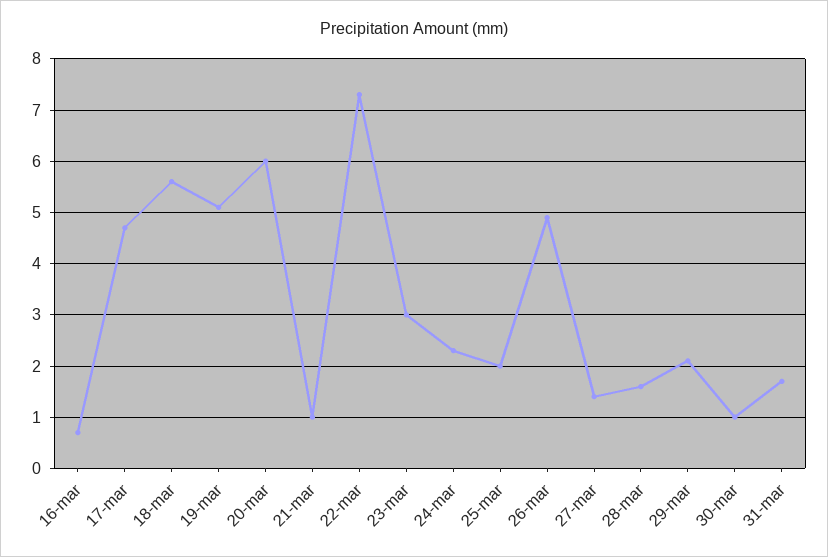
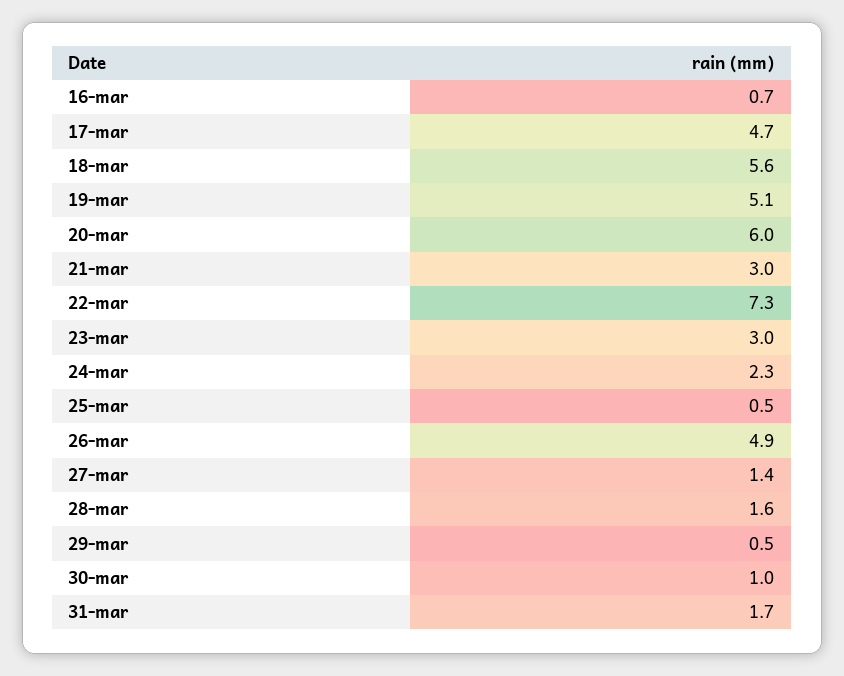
  {
    "16-mar": 0.7,
    "17-mar": 4.7,
    "18-mar": 5.6,
    "19-mar": 5.1,
    "20-mar": 6,
-   "21-mar": 1,
+   "21-mar": 3,
    "22-mar": 7.3,
    "23-mar": 3,
    "24-mar": 2.3,
-   "25-mar": 2,
+   "25-mar": 0.5,
    "26-mar": 4.9,
    "27-mar": 1.4,
    "28-mar": 1.6,
-   "29-mar": 2,
+   "29-mar": 0.5,
    "30-mar": 1,
    "31-mar": 1.7
  }

